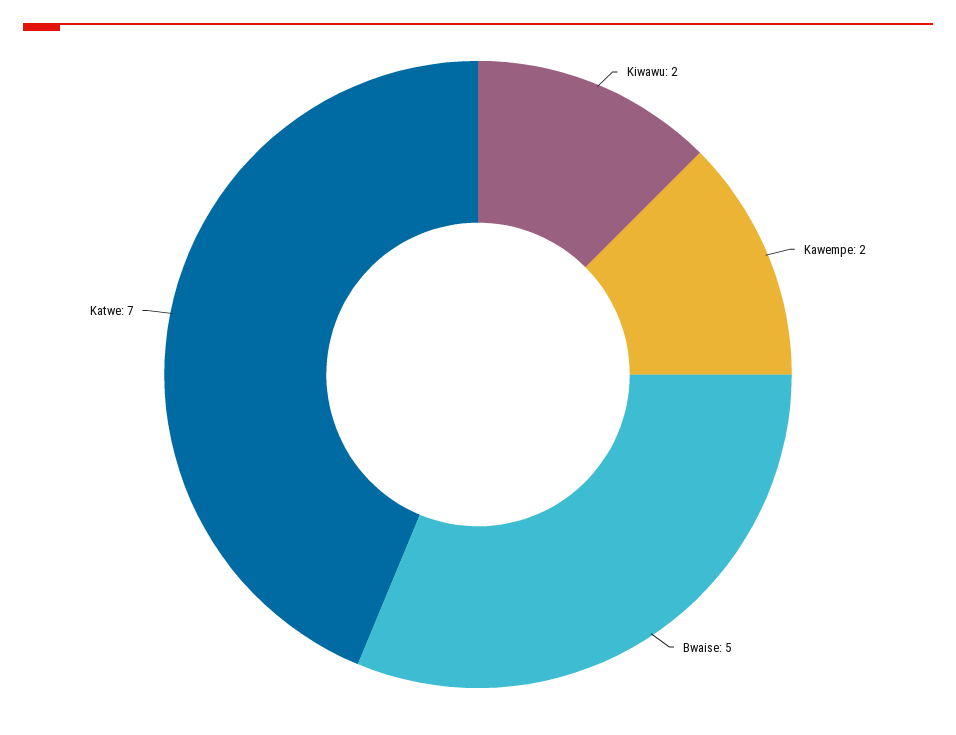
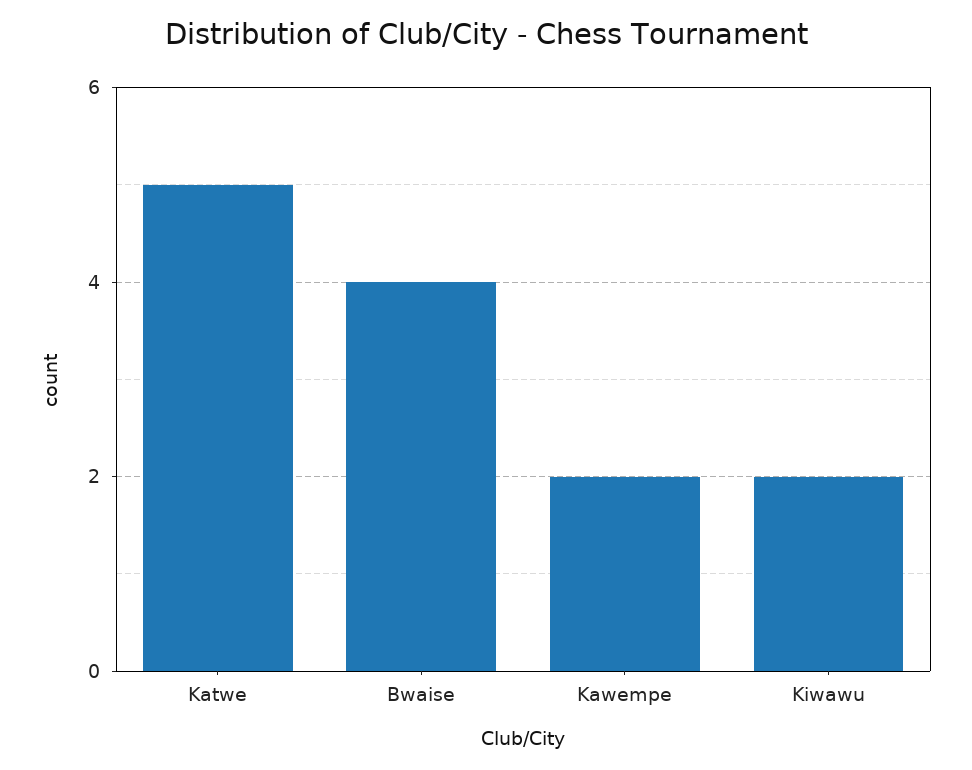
  {
    "Kiwawu": 2,
    "Kawempe": 2,
-   "Bwaise": 5,
+   "Bwaise": 4,
-   "Katwe": 7
+   "Katwe": 5
  }

